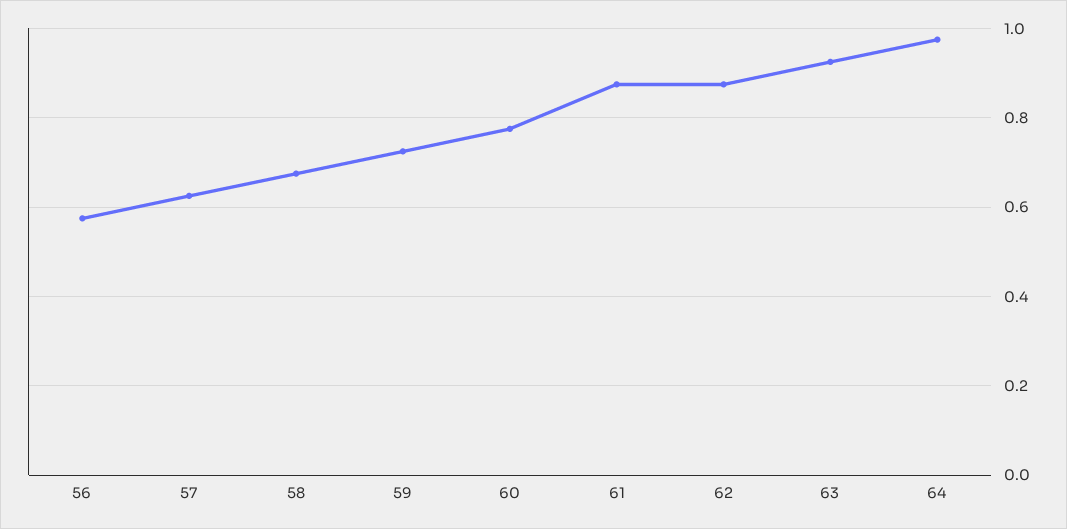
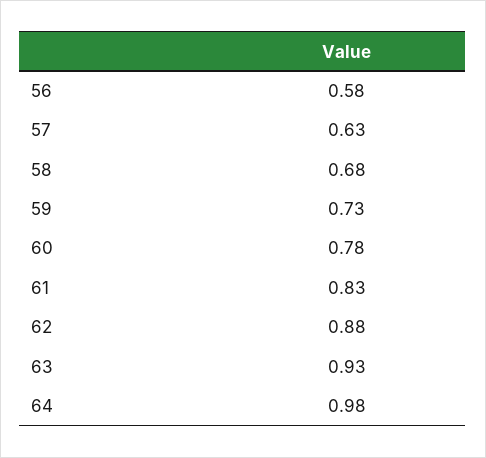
  {
    "56": 0.58,
    "57": 0.63,
    "58": 0.68,
    "59": 0.73,
    "60": 0.78,
-   "61": 0.88,
+   "61": 0.83,
    "62": 0.88,
    "63": 0.93,
    "64": 0.98
  }

